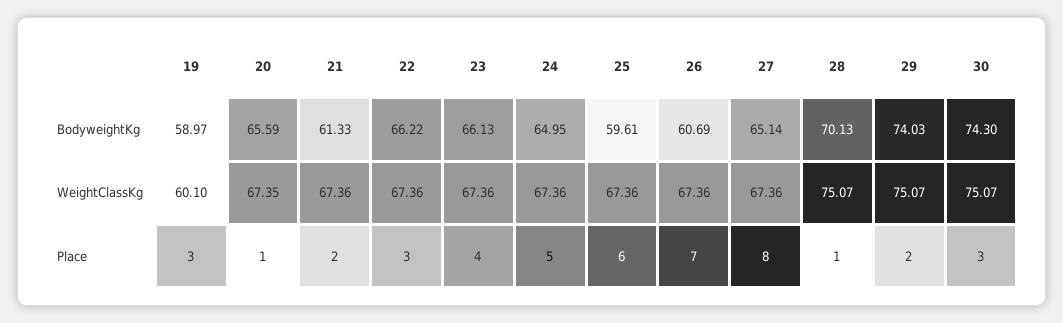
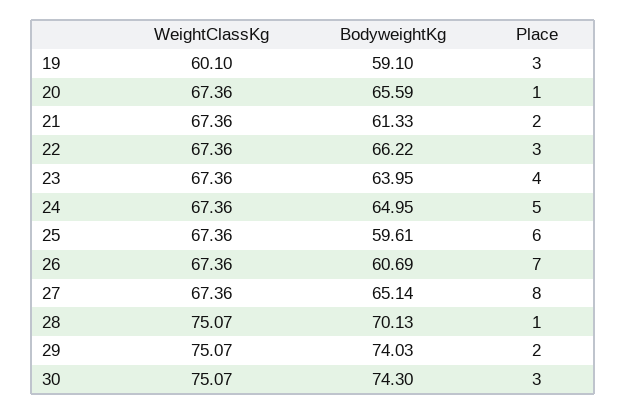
  {
    "19": {
-     "BodyweightKg": 58.97,
+     "BodyweightKg": 59.1,
      "WeightClassKg": 60.1,
      "Place": 3
    },
    "20": {
      "BodyweightKg": 65.59,
-     "WeightClassKg": 67.35,
+     "WeightClassKg": 67.36,
      "Place": 1
    },
    "21": {
      "BodyweightKg": 61.33,
      "WeightClassKg": 67.36,
      "Place": 2
    },
    "22": {
      "BodyweightKg": 66.22,
      "WeightClassKg": 67.36,
      "Place": 3
    },
    "23": {
-     "BodyweightKg": 66.13,
+     "BodyweightKg": 63.95,
      "WeightClassKg": 67.36,
      "Place": 4
    },
    "24": {
      "BodyweightKg": 64.95,
      "WeightClassKg": 67.36,
      "Place": 5
    },
    "25": {
      "BodyweightKg": 59.61,
      "WeightClassKg": 67.36,
      "Place": 6
    },
    "26": {
      "BodyweightKg": 60.69,
      "WeightClassKg": 67.36,
      "Place": 7
    },
    "27": {
      "BodyweightKg": 65.14,
      "WeightClassKg": 67.36,
      "Place": 8
    },
    "28": {
      "BodyweightKg": 70.13,
      "WeightClassKg": 75.07,
      "Place": 1
    },
    "29": {
      "BodyweightKg": 74.03,
      "WeightClassKg": 75.07,
      "Place": 2
    },
    "30": {
      "BodyweightKg": 74.3,
      "WeightClassKg": 75.07,
      "Place": 3
    }
  }

